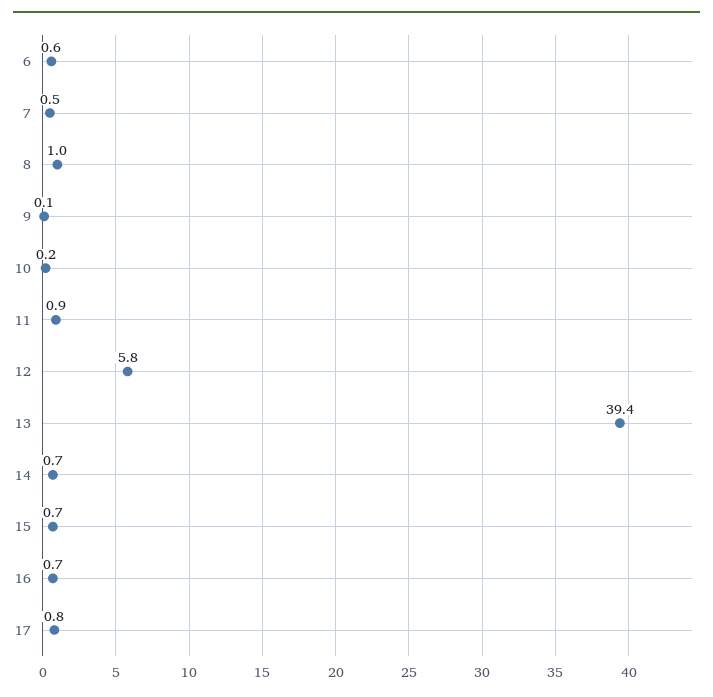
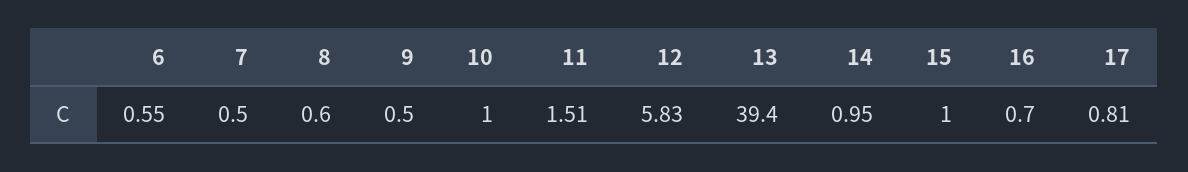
  {
    "6": 0.55,
    "7": 0.5,
-   "8": 1,
+   "8": 0.6,
-   "9": 0.1,
+   "9": 0.5,
-   "10": 0.2,
+   "10": 1,
-   "11": 0.9,
+   "11": 1.51,
    "12": 5.83,
    "13": 39.4,
-   "14": 0.7,
+   "14": 0.95,
-   "15": 0.7,
+   "15": 1,
    "16": 0.7,
    "17": 0.81
  }

